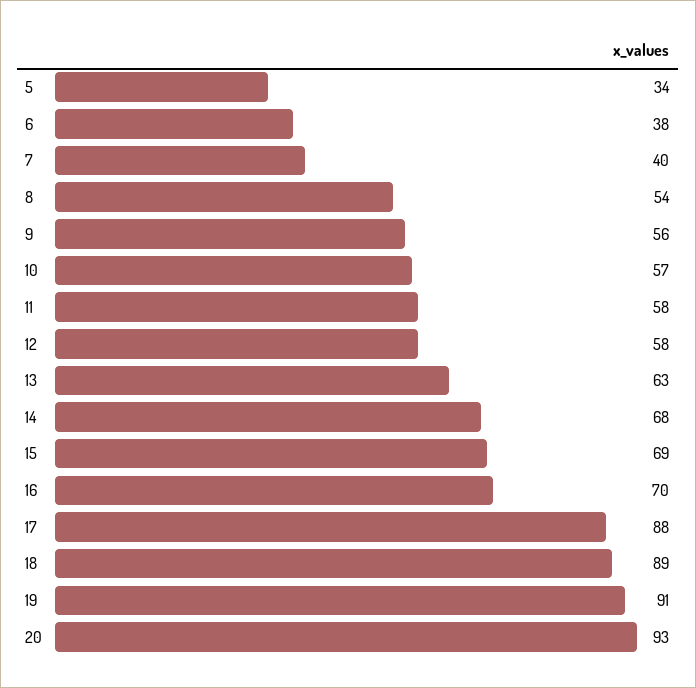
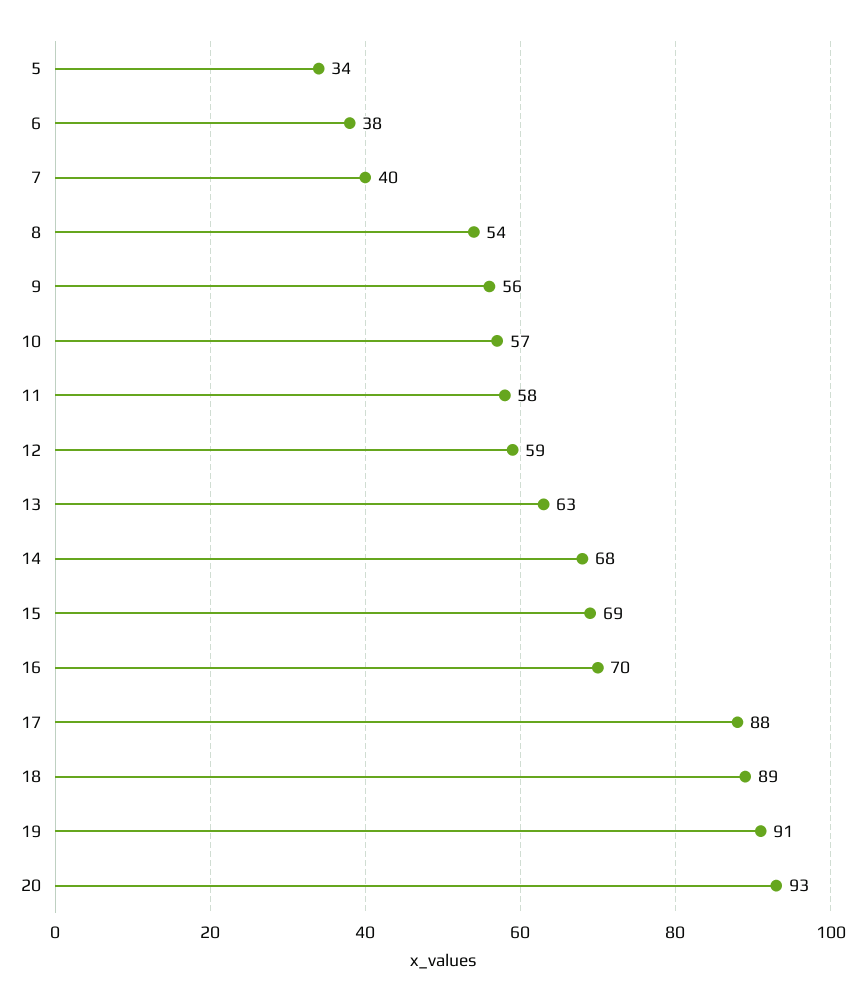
  {
    "5": 34,
    "6": 38,
    "7": 40,
    "8": 54,
    "9": 56,
    "10": 57,
    "11": 58,
-   "12": 58,
+   "12": 59,
    "13": 63,
    "14": 68,
    "15": 69,
    "16": 70,
    "17": 88,
    "18": 89,
    "19": 91,
    "20": 93
  }

